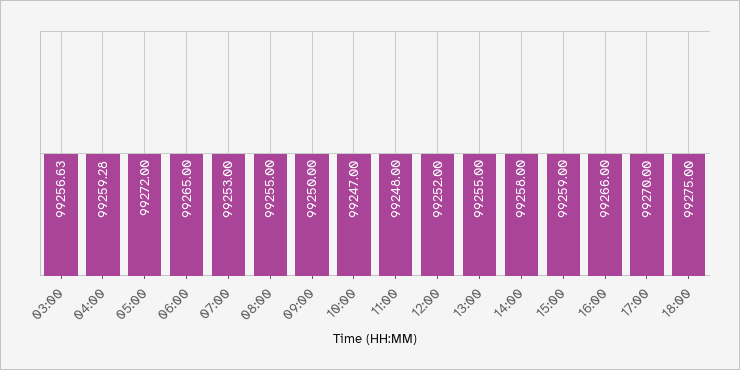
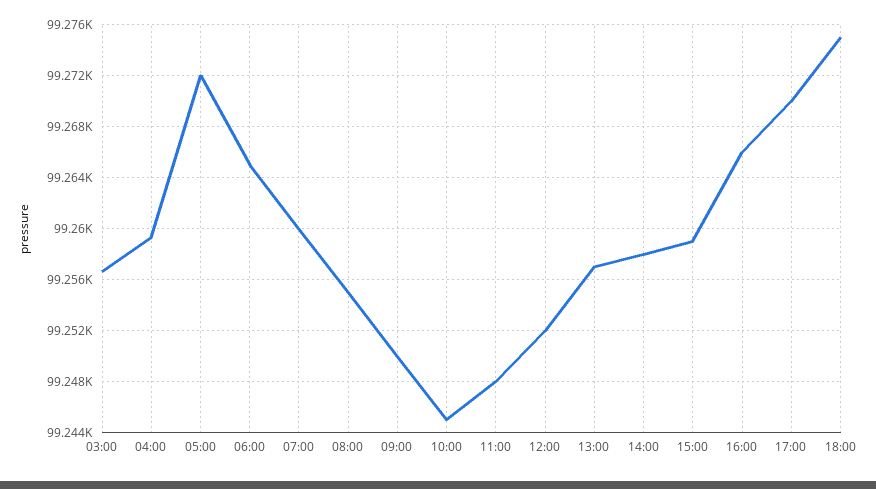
  {
    "03:00": 99256.63,
    "04:00": 99259.28,
    "05:00": 99272,
    "06:00": 99265,
-   "07:00": 99253,
+   "07:00": 99260,
    "08:00": 99255,
    "09:00": 99250,
-   "10:00": 99247,
+   "10:00": 99245,
    "11:00": 99248,
    "12:00": 99252,
-   "13:00": 99255,
+   "13:00": 99257,
    "14:00": 99258,
    "15:00": 99259,
    "16:00": 99266,
    "17:00": 99270,
    "18:00": 99275
  }

